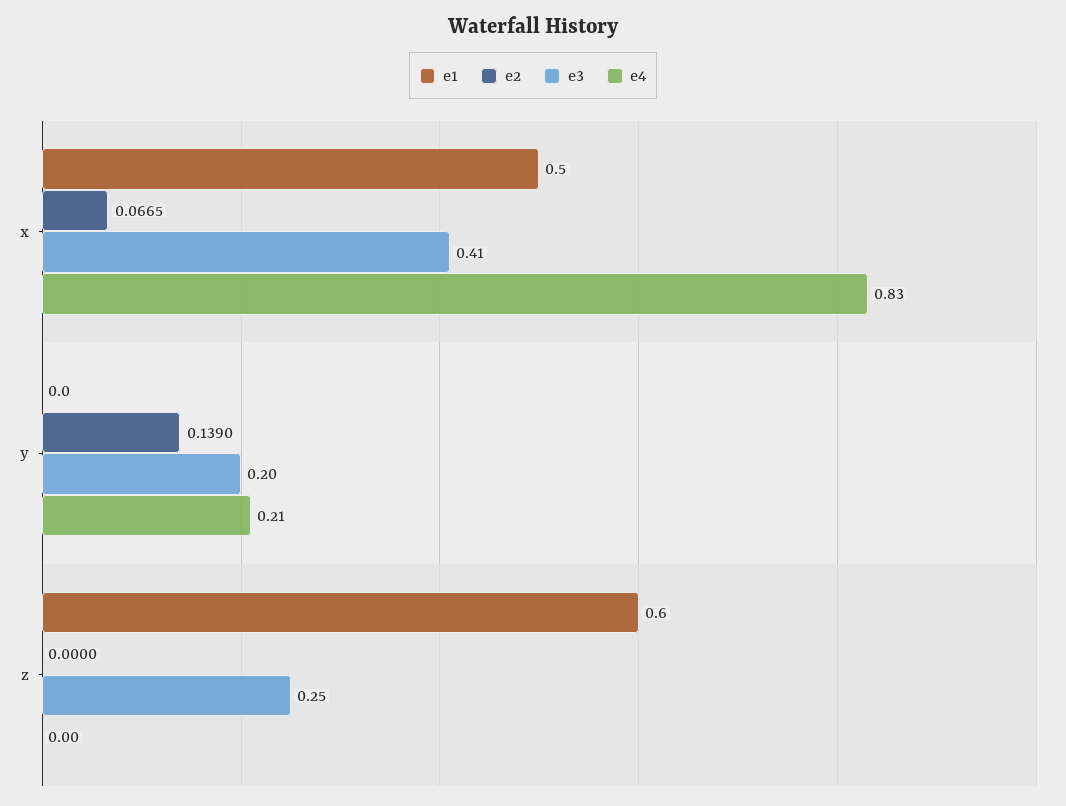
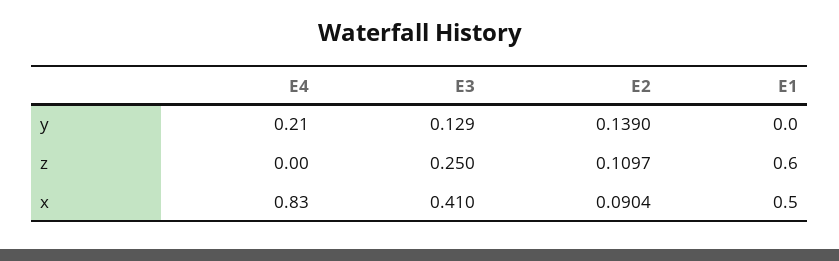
  {
    "e1": {
      "x": 0.5,
      "y": 0,
      "z": 0.6
    },
    "e2": {
-     "x": 0.0665,
+     "x": 0.0904,
      "y": 0.139,
-     "z": 0
+     "z": 0.1097
    },
    "e3": {
      "x": 0.41,
-     "y": 0.2,
+     "y": 0.129,
      "z": 0.25
    },
    "e4": {
      "x": 0.83,
      "y": 0.21,
      "z": 0
    }
  }

